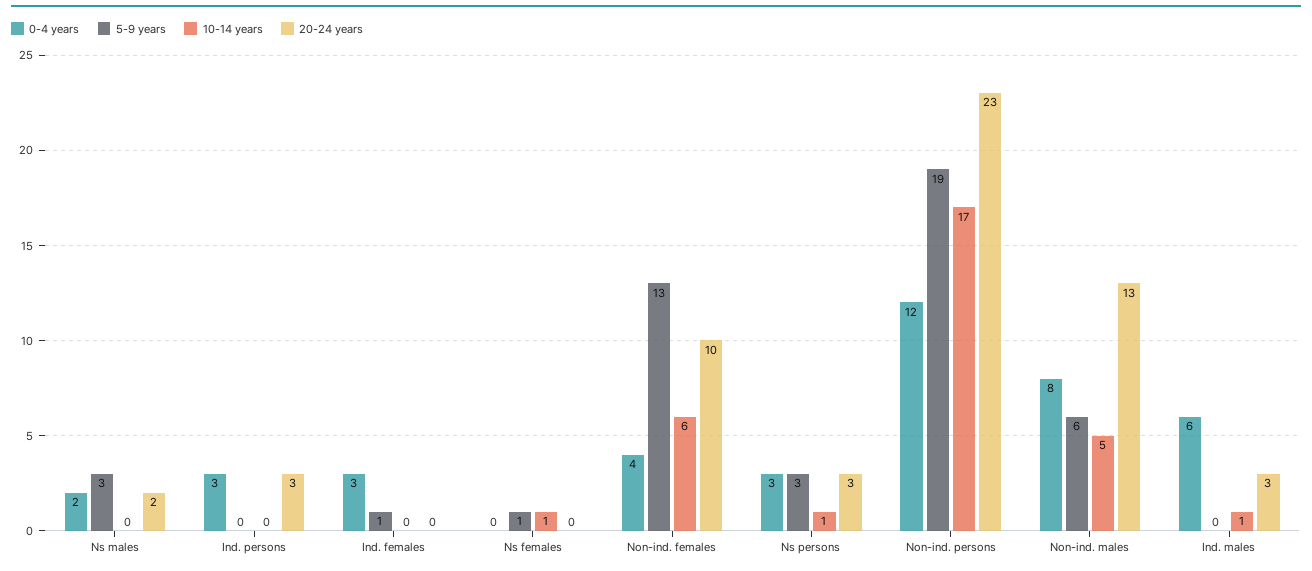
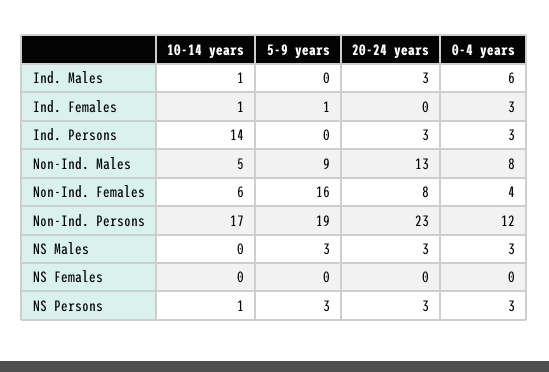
  {
    "0-4 years": {
-     "Ns males": 2,
+     "Ns males": 3,
      "Ind. persons": 3,
      "Ind. females": 3,
      "Ns females": 0,
      "Non-ind. females": 4,
      "Ns persons": 3,
      "Non-ind. persons": 12,
      "Non-ind. males": 8,
      "Ind. males": 6
    },
    "5-9 years": {
      "Ns males": 3,
      "Ind. persons": 0,
      "Ind. females": 1,
-     "Ns females": 1,
+     "Ns females": 0,
-     "Non-ind. females": 13,
+     "Non-ind. females": 16,
      "Ns persons": 3,
      "Non-ind. persons": 19,
-     "Non-ind. males": 6,
+     "Non-ind. males": 9,
      "Ind. males": 0
    },
    "10-14 years": {
      "Ns males": 0,
-     "Ind. persons": 0,
+     "Ind. persons": 14,
-     "Ind. females": 0,
+     "Ind. females": 1,
-     "Ns females": 1,
+     "Ns females": 0,
      "Non-ind. females": 6,
      "Ns persons": 1,
      "Non-ind. persons": 17,
      "Non-ind. males": 5,
      "Ind. males": 1
    },
    "20-24 years": {
-     "Ns males": 2,
+     "Ns males": 3,
      "Ind. persons": 3,
      "Ind. females": 0,
      "Ns females": 0,
-     "Non-ind. females": 10,
+     "Non-ind. females": 8,
      "Ns persons": 3,
      "Non-ind. persons": 23,
      "Non-ind. males": 13,
      "Ind. males": 3
    }
  }

